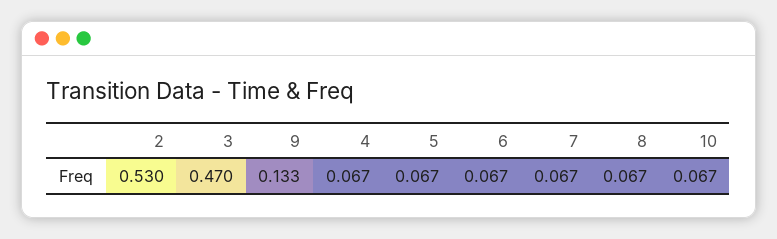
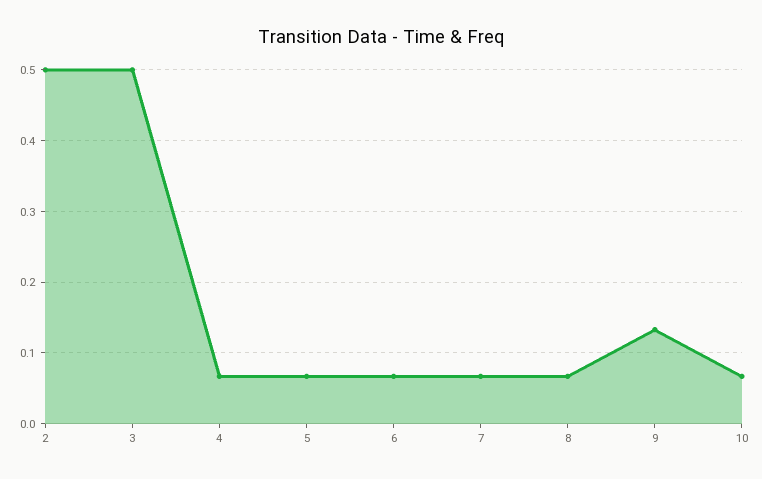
  {
-   "2": 0.53,
+   "2": 0.5,
-   "3": 0.47,
+   "3": 0.5,
    "9": 0.133,
    "4": 0.067,
    "5": 0.067,
    "6": 0.067,
    "7": 0.067,
    "8": 0.067,
    "10": 0.067
  }

